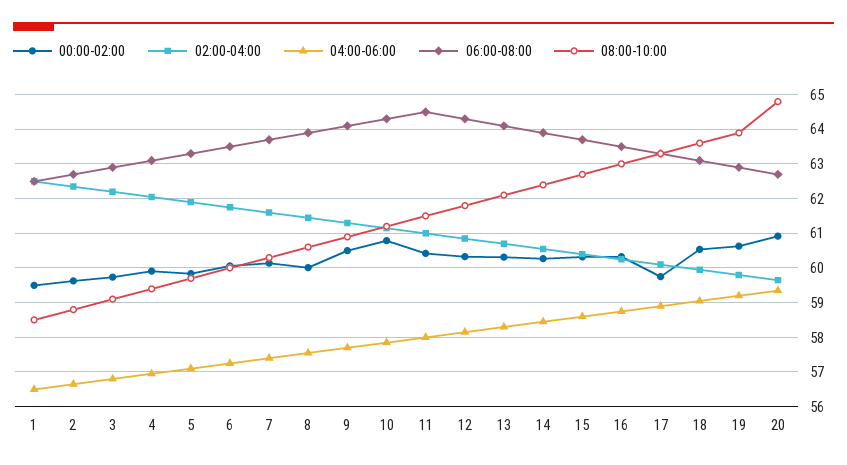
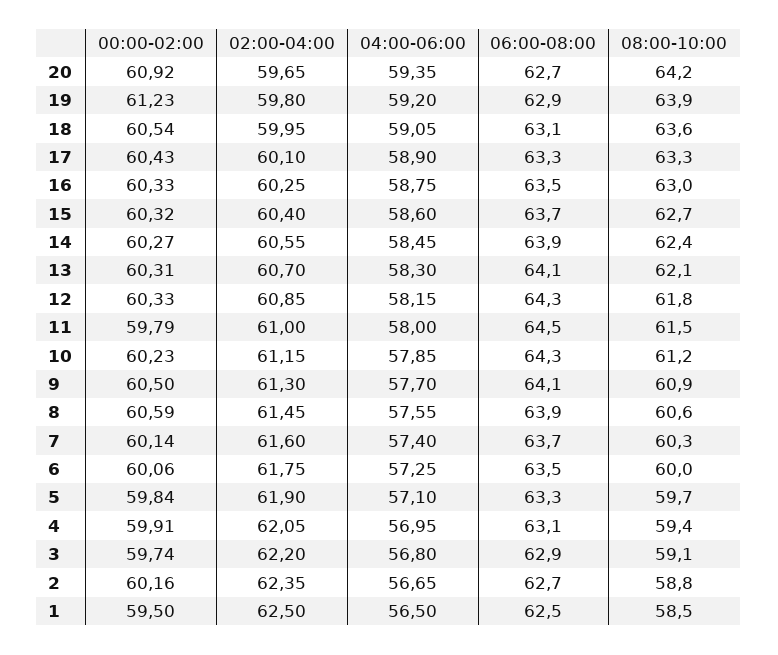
  {
    "00:00-02:00": {
      "1": 59.5,
-     "2": 59.6,
+     "2": 60.16,
      "3": 59.74,
      "4": 59.91,
      "5": 59.84,
      "6": 60.06,
      "7": 60.14,
-     "8": 60,
+     "8": 60.59,
      "9": 60.5,
-     "10": 60.8,
+     "10": 60.23,
-     "11": 60.4,
+     "11": 59.79,
      "12": 60.33,
      "13": 60.31,
      "14": 60.27,
      "15": 60.32,
      "16": 60.33,
-     "17": 59.8,
+     "17": 60.43,
      "18": 60.54,
-     "19": 60.6,
+     "19": 61.23,
      "20": 60.92
    },
    "02:00-04:00": {
      "1": 62.5,
      "2": 62.35,
      "3": 62.2,
      "4": 62.05,
      "5": 61.9,
      "6": 61.75,
      "7": 61.6,
      "8": 61.45,
      "9": 61.3,
      "10": 61.15,
      "11": 61,
      "12": 60.85,
      "13": 60.7,
      "14": 60.55,
      "15": 60.4,
      "16": 60.25,
      "17": 60.1,
      "18": 59.95,
      "19": 59.8,
      "20": 59.65
    },
    "04:00-06:00": {
      "1": 56.5,
      "2": 56.65,
      "3": 56.8,
      "4": 56.95,
      "5": 57.1,
      "6": 57.25,
      "7": 57.4,
      "8": 57.55,
      "9": 57.7,
      "10": 57.85,
      "11": 58,
      "12": 58.15,
      "13": 58.3,
      "14": 58.45,
      "15": 58.6,
      "16": 58.75,
      "17": 58.9,
      "18": 59.05,
      "19": 59.2,
      "20": 59.35
    },
    "06:00-08:00": {
      "1": 62.5,
      "2": 62.7,
      "3": 62.9,
      "4": 63.1,
      "5": 63.3,
      "6": 63.5,
      "7": 63.7,
      "8": 63.9,
      "9": 64.1,
      "10": 64.3,
      "11": 64.5,
      "12": 64.3,
      "13": 64.1,
      "14": 63.9,
      "15": 63.7,
      "16": 63.5,
      "17": 63.3,
      "18": 63.1,
      "19": 62.9,
      "20": 62.7
    },
    "08:00-10:00": {
      "1": 58.5,
      "2": 58.8,
      "3": 59.1,
      "4": 59.4,
      "5": 59.7,
      "6": 60,
      "7": 60.3,
      "8": 60.6,
      "9": 60.9,
      "10": 61.2,
      "11": 61.5,
      "12": 61.8,
      "13": 62.1,
      "14": 62.4,
      "15": 62.7,
      "16": 63,
      "17": 63.3,
      "18": 63.6,
      "19": 63.9,
-     "20": 64.8
+     "20": 64.2
    }
  }

